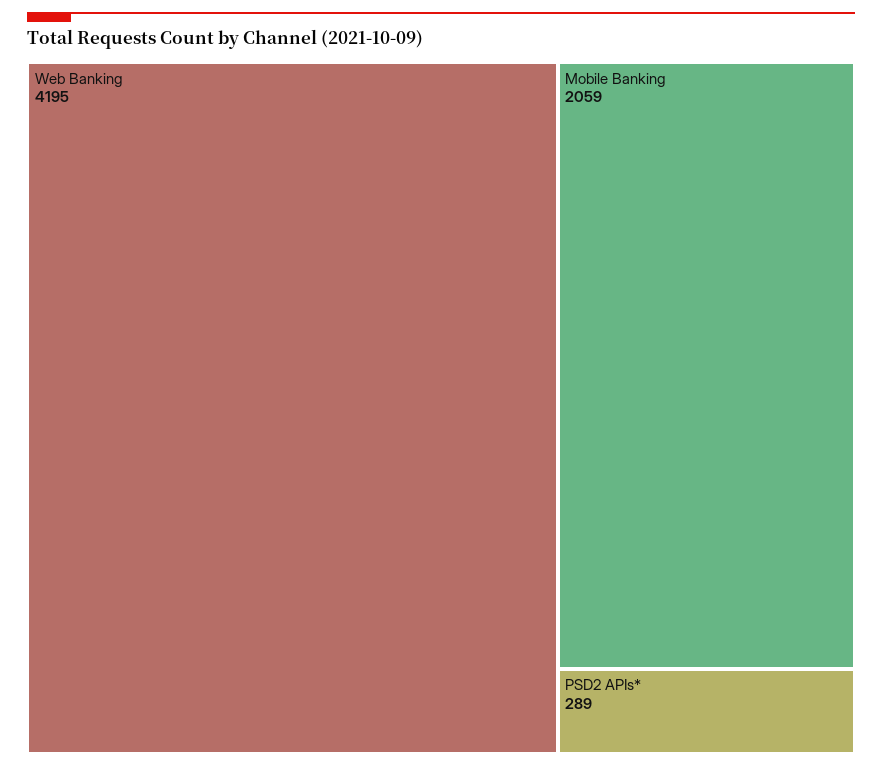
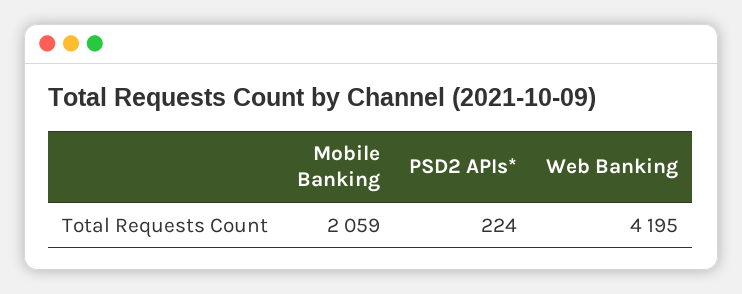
  {
    "Web Banking": 4195,
    "Mobile Banking": 2059,
-   "PSD2 APIs*": 289
+   "PSD2 APIs*": 224
  }

